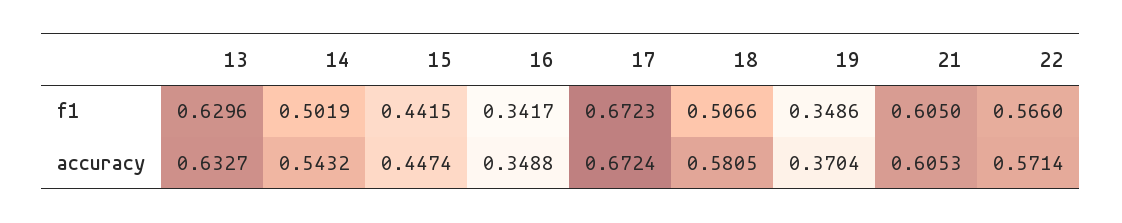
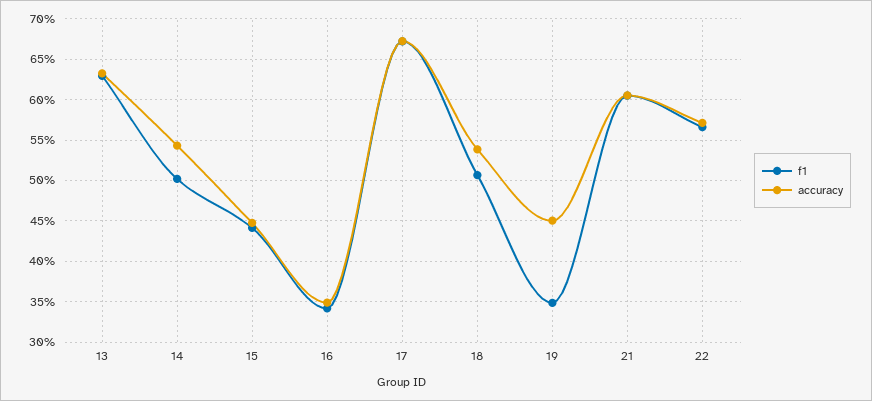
  {
    "f1": {
      "13": 0.6296,
      "14": 0.5019,
      "15": 0.4415,
      "16": 0.3417,
      "17": 0.6723,
      "18": 0.5066,
      "19": 0.3486,
      "21": 0.605,
      "22": 0.566
    },
    "accuracy": {
      "13": 0.6327,
      "14": 0.5432,
      "15": 0.4474,
      "16": 0.3488,
      "17": 0.6724,
-     "18": 0.5805,
+     "18": 0.54,
-     "19": 0.3704,
+     "19": 0.45,
      "21": 0.6053,
      "22": 0.5714
    }
  }

